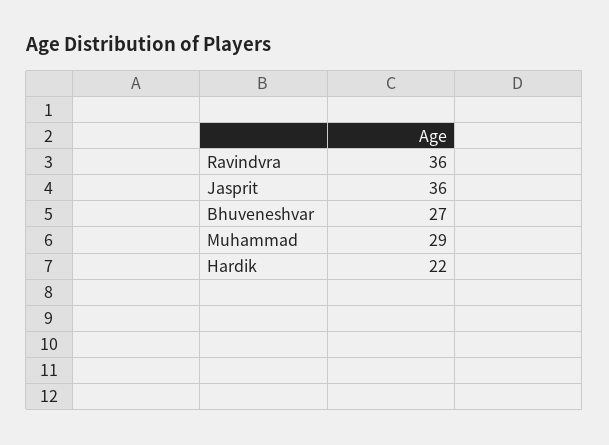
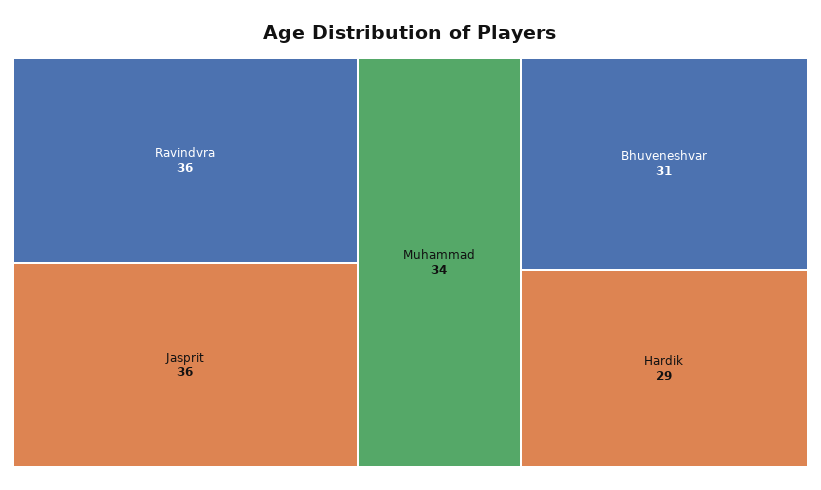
  {
    "Ravindvra": 36,
    "Jasprit": 36,
-   "Bhuveneshvar": 27,
+   "Bhuveneshvar": 31,
-   "Muhammad": 29,
+   "Muhammad": 34,
-   "Hardik": 22
+   "Hardik": 29
  }

